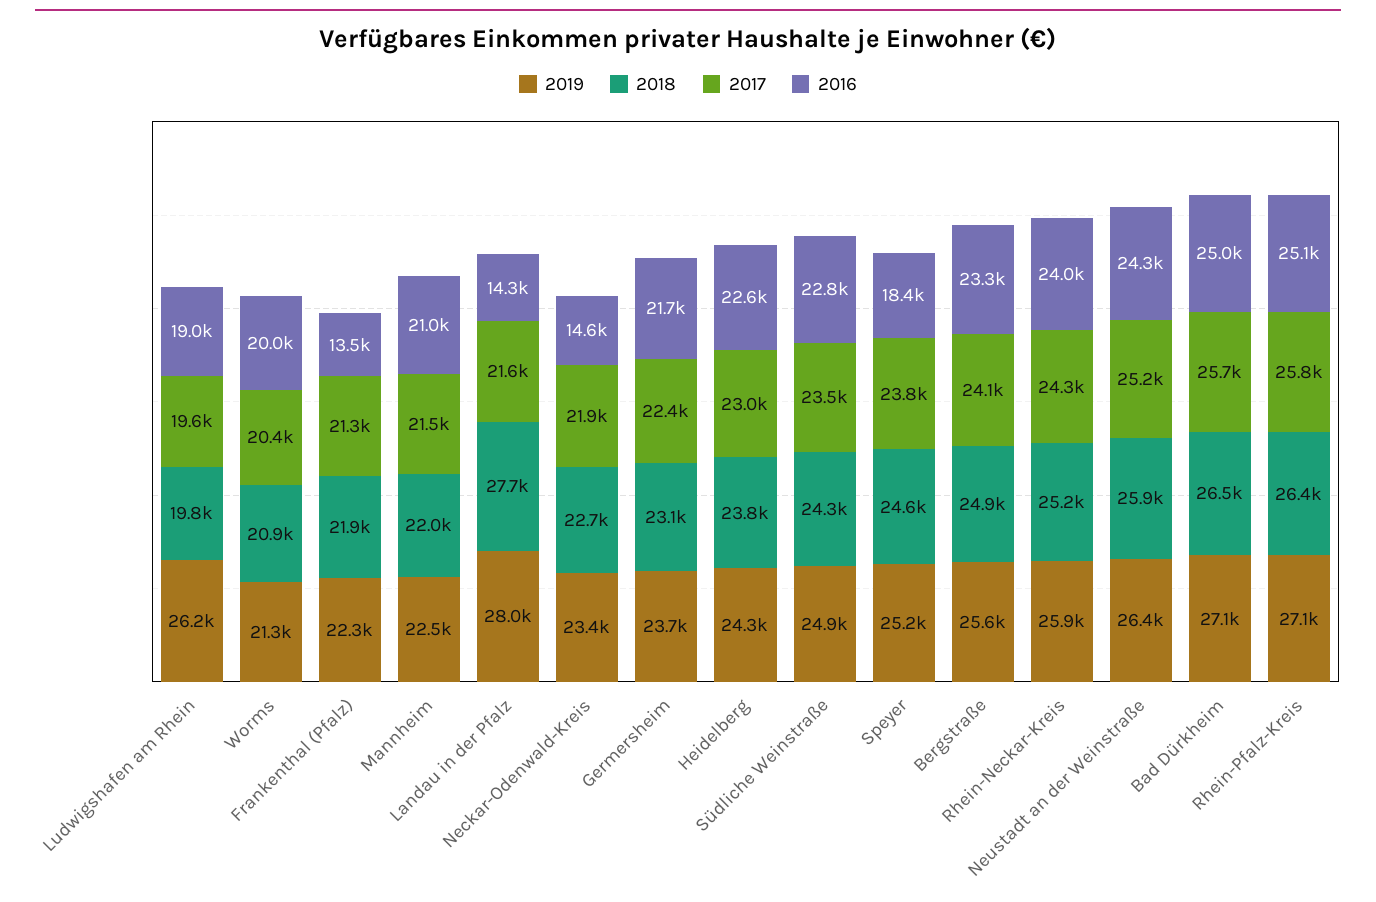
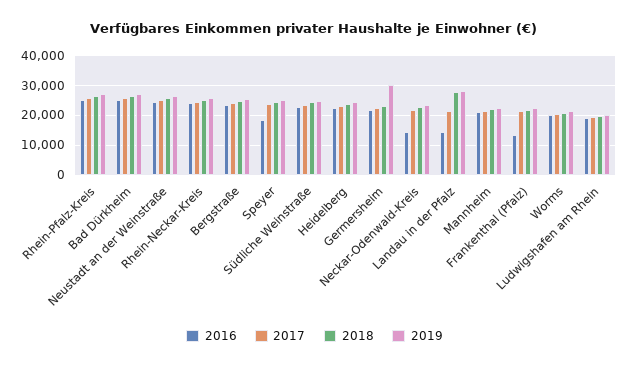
  {
    "2019": {
-     "Ludwigshafen am Rhein": 26200,
+     "Ludwigshafen am Rhein": 20000,
      "Worms": 21300,
      "Frankenthal (Pfalz)": 22300,
      "Mannheim": 22500,
      "Landau in der Pfalz": 28000,
      "Neckar-Odenwald-Kreis": 23400,
-     "Germersheim": 23700,
+     "Germersheim": 30000,
      "Heidelberg": 24300,
      "Südliche Weinstraße": 24900,
      "Speyer": 25200,
      "Bergstraße": 25600,
      "Rhein-Neckar-Kreis": 25900,
      "Neustadt an der Weinstraße": 26400,
      "Bad Dürkheim": 27100,
      "Rhein-Pfalz-Kreis": 27100
    },
    "2018": {
      "Ludwigshafen am Rhein": 19800,
      "Worms": 20900,
      "Frankenthal (Pfalz)": 21900,
      "Mannheim": 22000,
      "Landau in der Pfalz": 27700,
      "Neckar-Odenwald-Kreis": 22700,
      "Germersheim": 23100,
      "Heidelberg": 23800,
      "Südliche Weinstraße": 24300,
      "Speyer": 24600,
      "Bergstraße": 24900,
      "Rhein-Neckar-Kreis": 25200,
      "Neustadt an der Weinstraße": 25900,
      "Bad Dürkheim": 26500,
      "Rhein-Pfalz-Kreis": 26400
    },
    "2017": {
      "Ludwigshafen am Rhein": 19600,
      "Worms": 20400,
      "Frankenthal (Pfalz)": 21300,
      "Mannheim": 21500,
      "Landau in der Pfalz": 21600,
      "Neckar-Odenwald-Kreis": 21900,
      "Germersheim": 22400,
      "Heidelberg": 23000,
      "Südliche Weinstraße": 23500,
      "Speyer": 23800,
      "Bergstraße": 24100,
      "Rhein-Neckar-Kreis": 24300,
      "Neustadt an der Weinstraße": 25200,
      "Bad Dürkheim": 25700,
      "Rhein-Pfalz-Kreis": 25800
    },
    "2016": {
      "Ludwigshafen am Rhein": 19000,
      "Worms": 20000,
      "Frankenthal (Pfalz)": 13500,
      "Mannheim": 21000,
      "Landau in der Pfalz": 14300,
      "Neckar-Odenwald-Kreis": 14600,
      "Germersheim": 21700,
      "Heidelberg": 22600,
      "Südliche Weinstraße": 22800,
      "Speyer": 18400,
      "Bergstraße": 23300,
      "Rhein-Neckar-Kreis": 24000,
      "Neustadt an der Weinstraße": 24300,
      "Bad Dürkheim": 25000,
      "Rhein-Pfalz-Kreis": 25100
    }
  }

